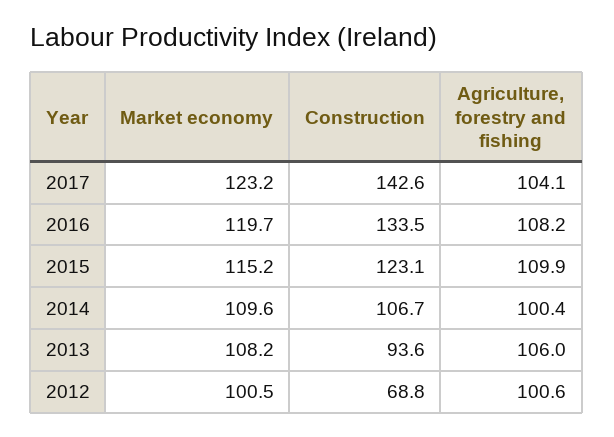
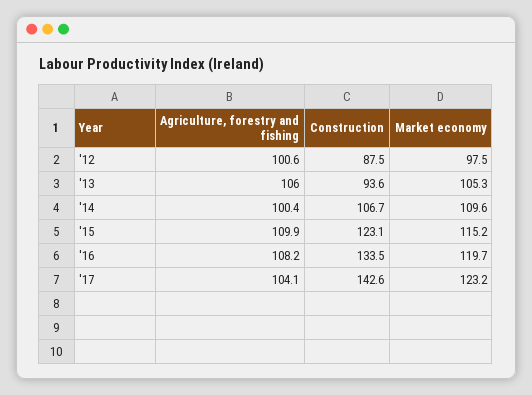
  {
    "Market economy": {
      "2017": 123.2,
      "2016": 119.7,
      "2015": 115.2,
      "2014": 109.6,
-     "2013": 108.2,
+     "2013": 105.3,
-     "2012": 100.5
+     "2012": 97.5
    },
    "Construction": {
      "2017": 142.6,
      "2016": 133.5,
      "2015": 123.1,
      "2014": 106.7,
      "2013": 93.6,
-     "2012": 68.8
+     "2012": 87.5
    },
    "Agriculture, forestry and fishing": {
      "2017": 104.1,
      "2016": 108.2,
      "2015": 109.9,
      "2014": 100.4,
      "2013": 106,
      "2012": 100.6
    }
  }

